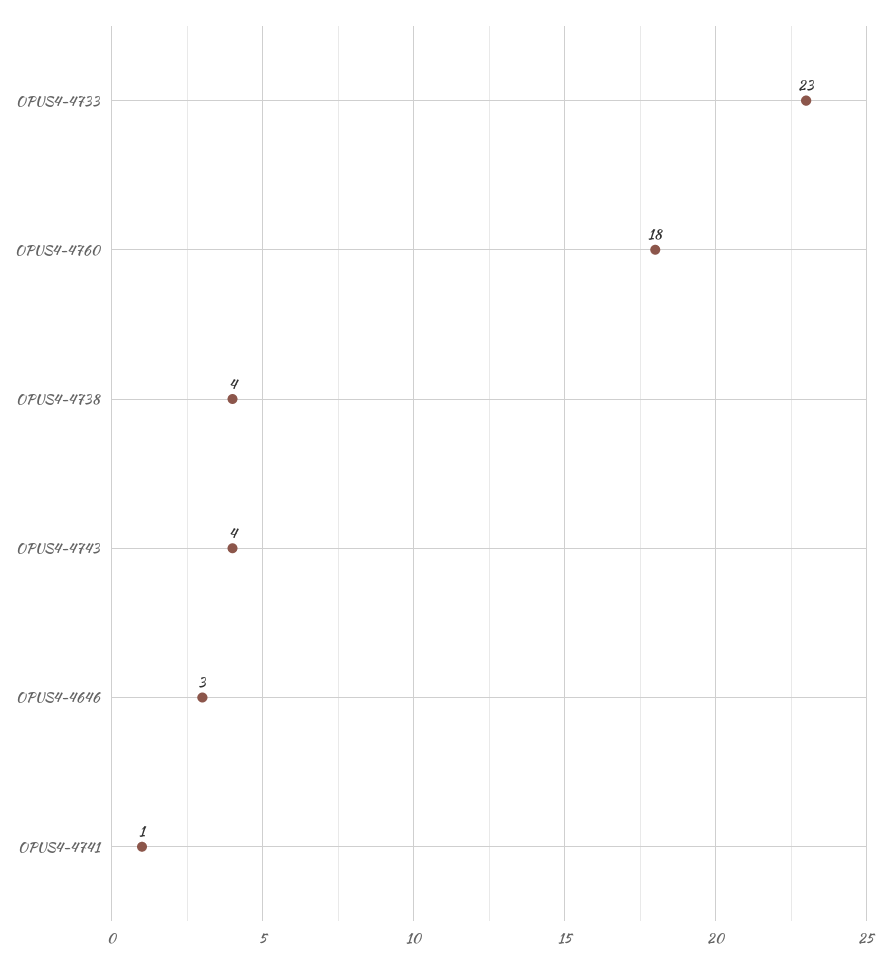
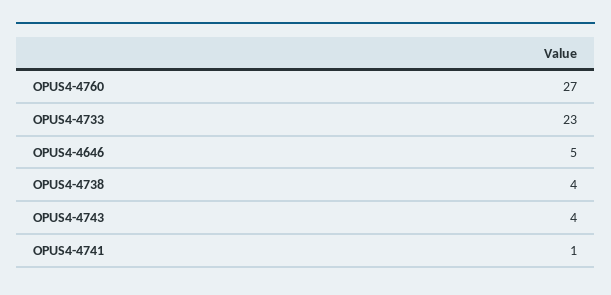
  {
    "OPUS4-4733": 23,
-   "OPUS4-4760": 18,
+   "OPUS4-4760": 27,
    "OPUS4-4738": 4,
    "OPUS4-4743": 4,
-   "OPUS4-4646": 3,
+   "OPUS4-4646": 5,
    "OPUS4-4741": 1
  }

